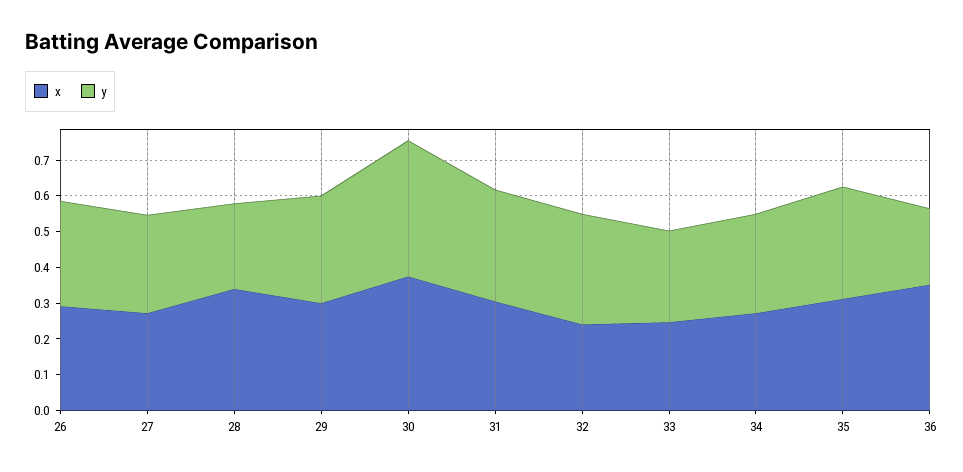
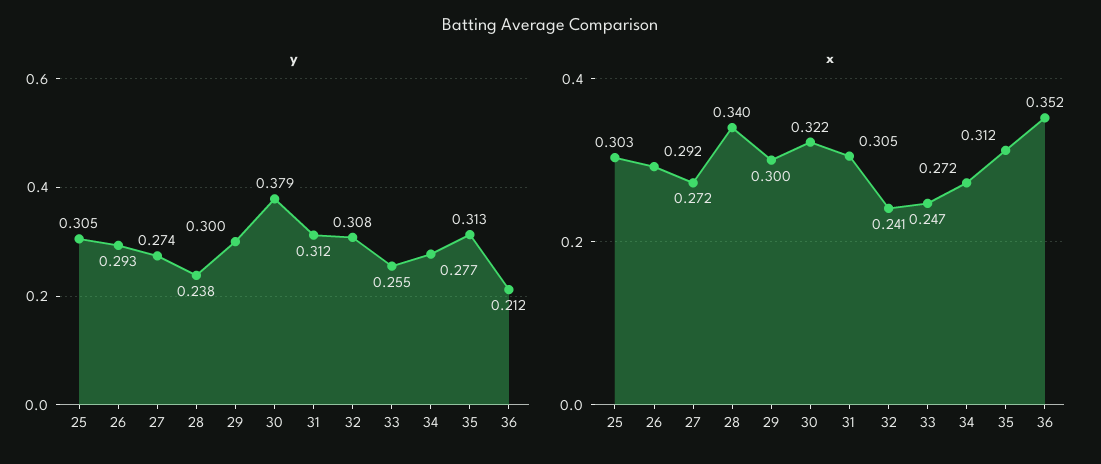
  {
    "x": {
      "26": 0.292,
      "27": 0.272,
      "28": 0.34,
      "29": 0.3,
-     "30": 0.375,
+     "30": 0.322,
      "31": 0.305,
      "32": 0.241,
      "33": 0.247,
      "34": 0.272,
      "35": 0.312,
-     "36": 0.352
+     "36": 0.352,
+     "25": 0.303
    },
    "y": {
      "26": 0.293,
      "27": 0.274,
      "28": 0.238,
      "29": 0.3,
      "30": 0.379,
      "31": 0.312,
      "32": 0.308,
      "33": 0.255,
      "34": 0.277,
      "35": 0.313,
-     "36": 0.212
+     "36": 0.212,
+     "25": 0.305
    }
  }

